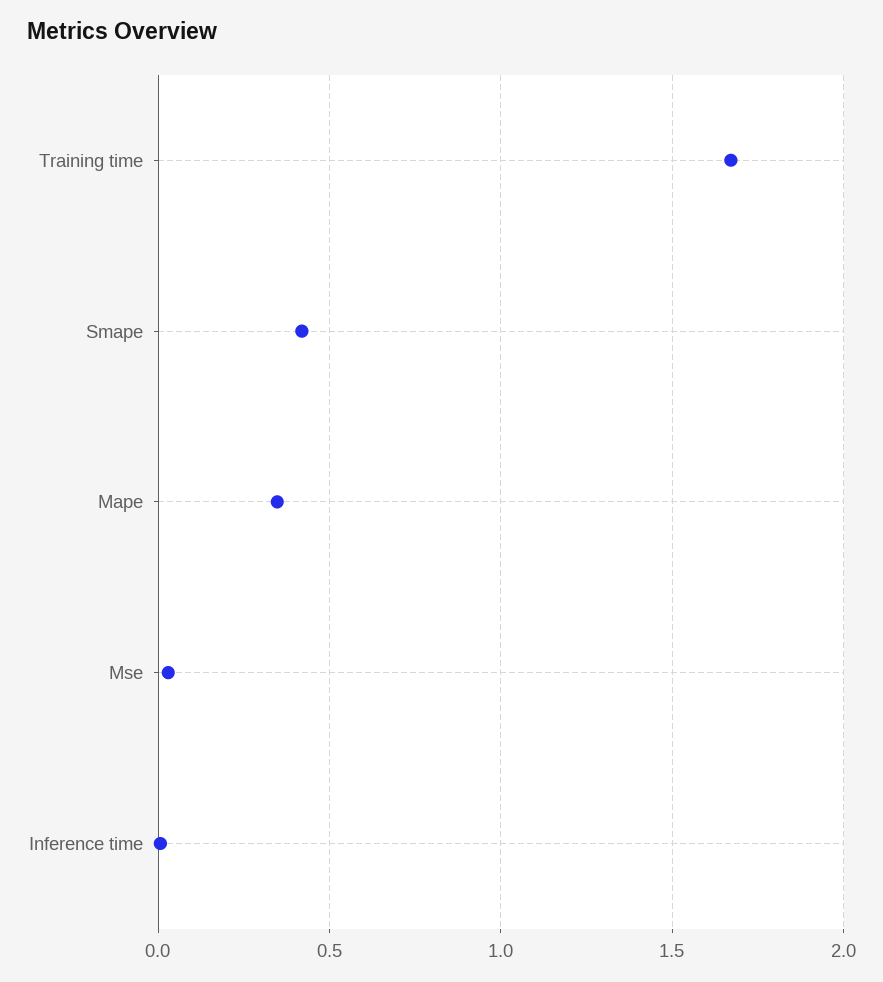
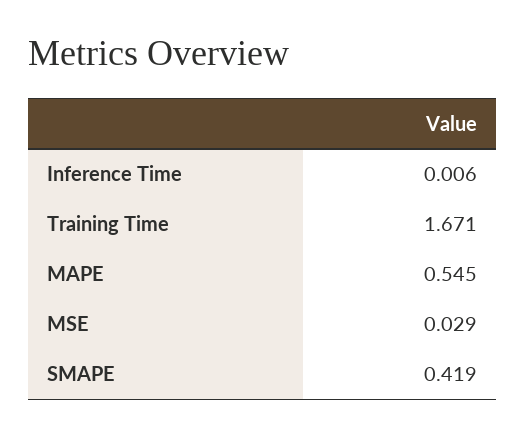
  {
    "Training time": 1.671,
    "Smape": 0.419,
-   "Mape": 0.35,
+   "Mape": 0.545,
    "Mse": 0.029,
    "Inference time": 0.006
  }

